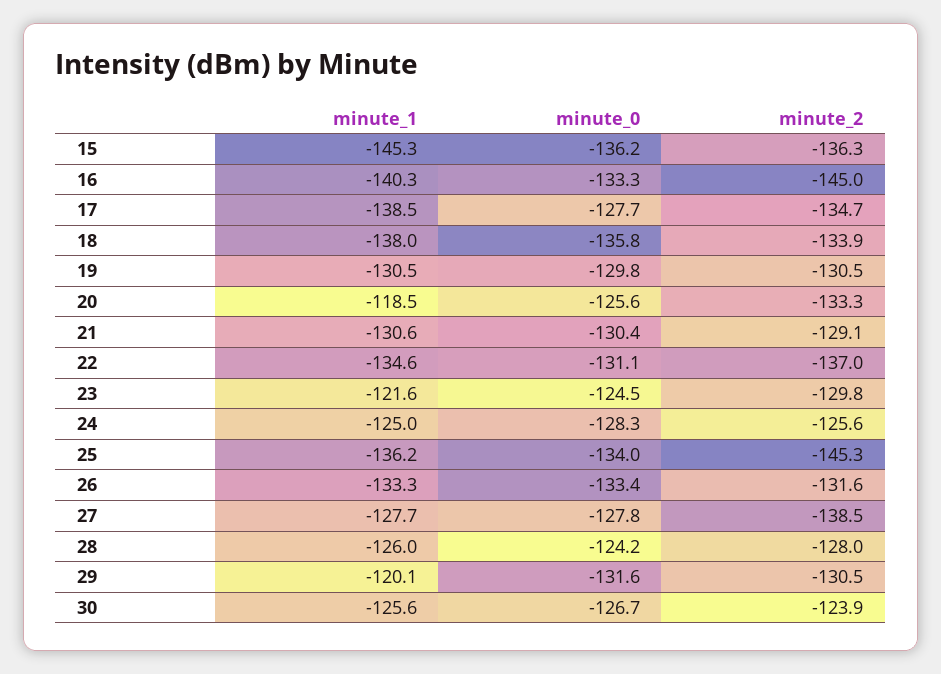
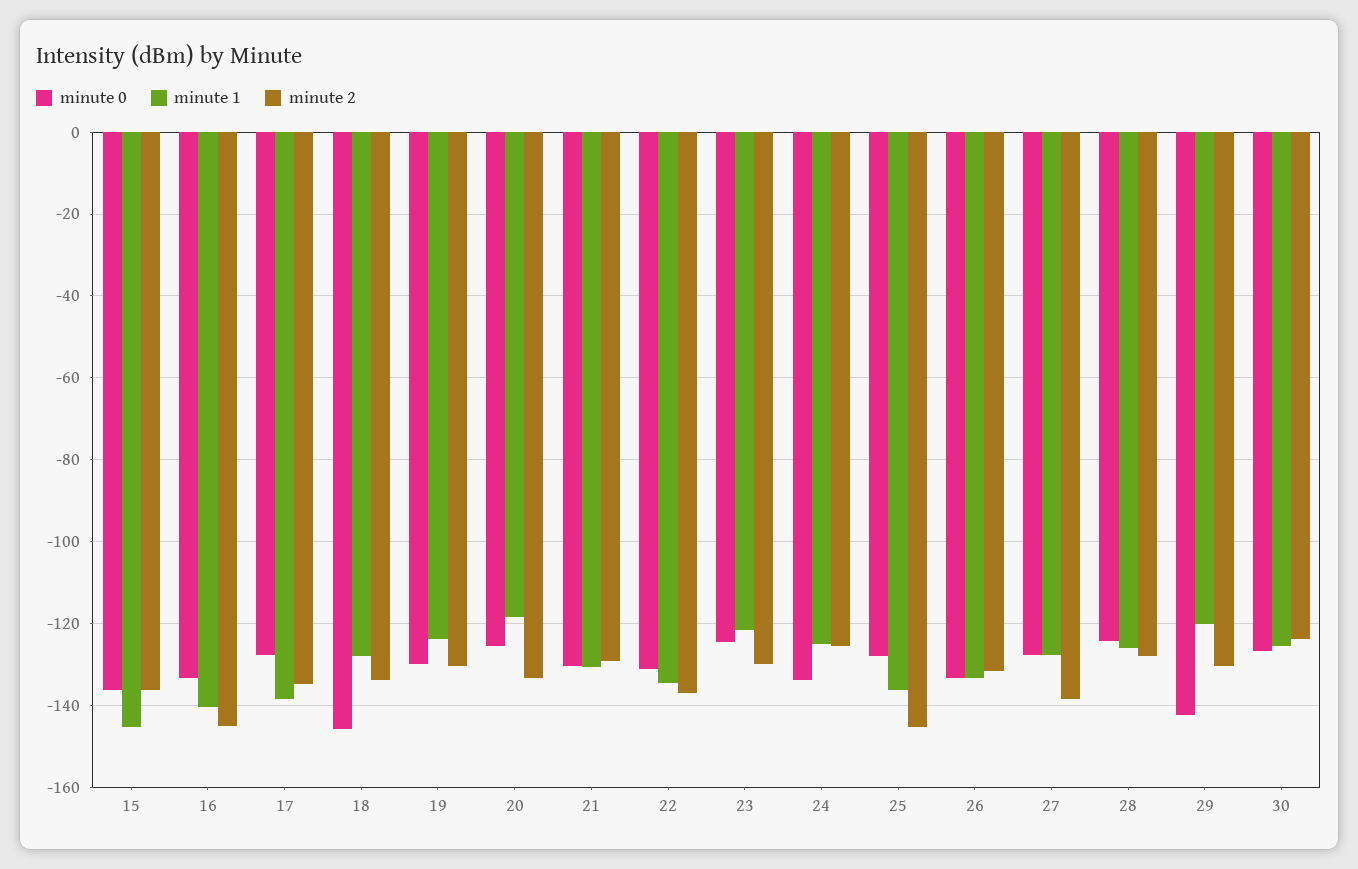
  {
    "minute_1": {
      "15": -145.3,
      "16": -140.3,
      "17": -138.5,
-     "18": -138,
+     "18": -128,
-     "19": -130.5,
+     "19": -124,
      "20": -118.5,
      "21": -130.6,
      "22": -134.6,
      "23": -121.6,
      "24": -125,
      "25": -136.2,
      "26": -133.3,
      "27": -127.7,
      "28": -126,
      "29": -120.1,
      "30": -125.6
    },
    "minute_0": {
      "15": -136.2,
      "16": -133.3,
      "17": -127.7,
-     "18": -135.8,
+     "18": -146,
      "19": -129.8,
      "20": -125.6,
      "21": -130.4,
      "22": -131.1,
      "23": -124.5,
-     "24": -128.3,
+     "24": -134,
-     "25": -134,
+     "25": -128,
      "26": -133.4,
      "27": -127.8,
      "28": -124.2,
-     "29": -131.6,
+     "29": -142,
      "30": -126.7
    },
    "minute_2": {
      "15": -136.3,
      "16": -145,
      "17": -134.7,
      "18": -133.9,
      "19": -130.5,
      "20": -133.3,
      "21": -129.1,
      "22": -137,
      "23": -129.8,
      "24": -125.6,
      "25": -145.3,
      "26": -131.6,
      "27": -138.5,
      "28": -128,
      "29": -130.5,
      "30": -123.9
    }
  }

